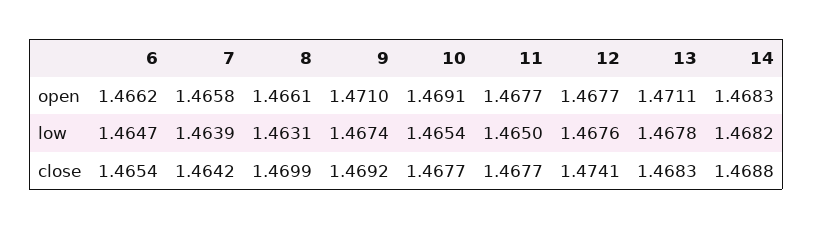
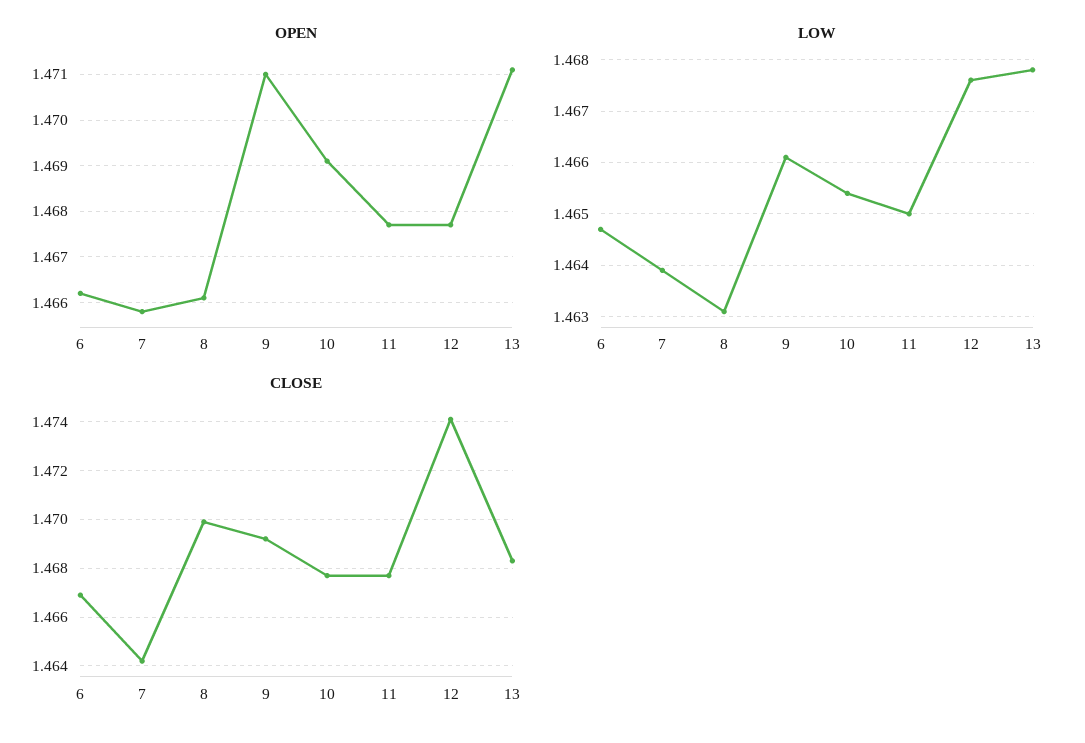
  {
    "open": {
      "6": 1.4662,
      "7": 1.4658,
      "8": 1.4661,
      "9": 1.471,
      "10": 1.4691,
      "11": 1.4677,
      "12": 1.4677,
-     "13": 1.4711,
+     "13": 1.4711
-     "14": 1.4683
    },
    "low": {
      "6": 1.4647,
      "7": 1.4639,
      "8": 1.4631,
-     "9": 1.4674,
+     "9": 1.466,
      "10": 1.4654,
      "11": 1.465,
      "12": 1.4676,
-     "13": 1.4678,
+     "13": 1.4678
-     "14": 1.4682
    },
    "close": {
-     "6": 1.4654,
+     "6": 1.467,
      "7": 1.4642,
      "8": 1.4699,
      "9": 1.4692,
      "10": 1.4677,
      "11": 1.4677,
      "12": 1.4741,
-     "13": 1.4683,
+     "13": 1.4683
-     "14": 1.4688
    }
  }

